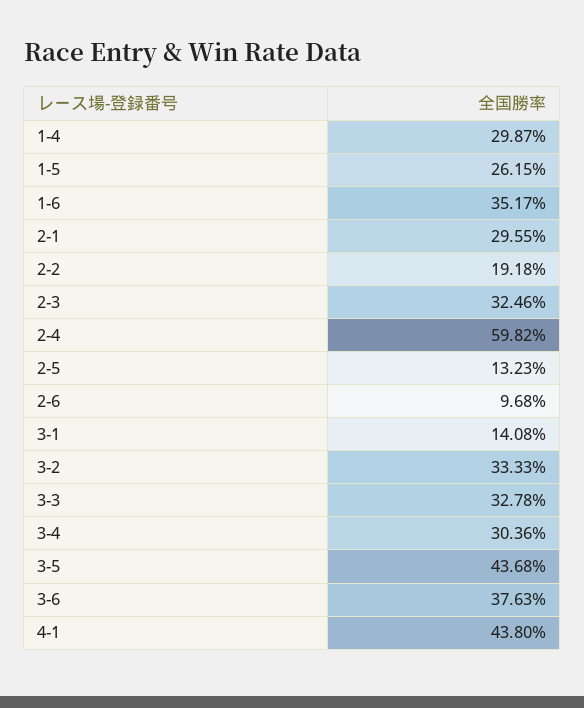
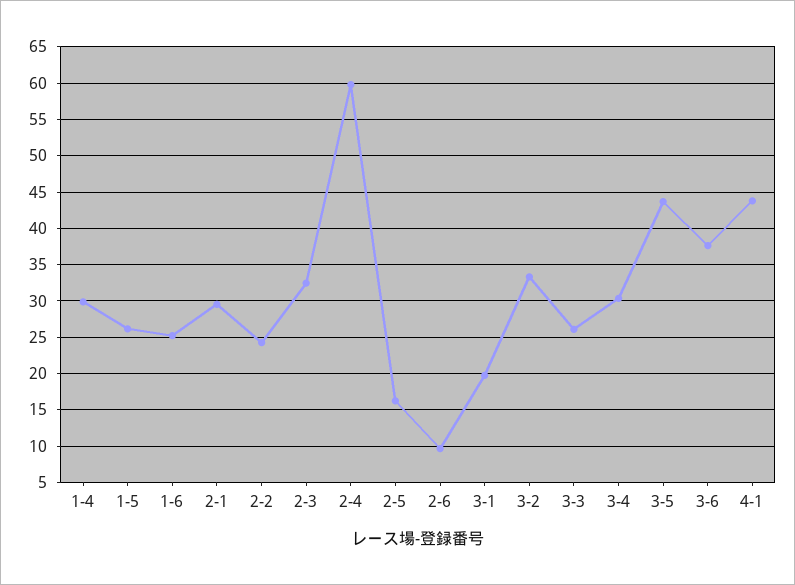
  {
    "1-4": 29.87,
    "1-5": 26.15,
-   "1-6": 35.17,
+   "1-6": 25,
    "2-1": 29.55,
-   "2-2": 19.18,
+   "2-2": 24,
    "2-3": 32.46,
    "2-4": 59.82,
-   "2-5": 13.23,
+   "2-5": 16,
    "2-6": 9.68,
-   "3-1": 14.08,
+   "3-1": 20,
    "3-2": 33.33,
-   "3-3": 32.78,
+   "3-3": 26,
    "3-4": 30.36,
    "3-5": 43.68,
    "3-6": 37.63,
    "4-1": 43.8
  }

